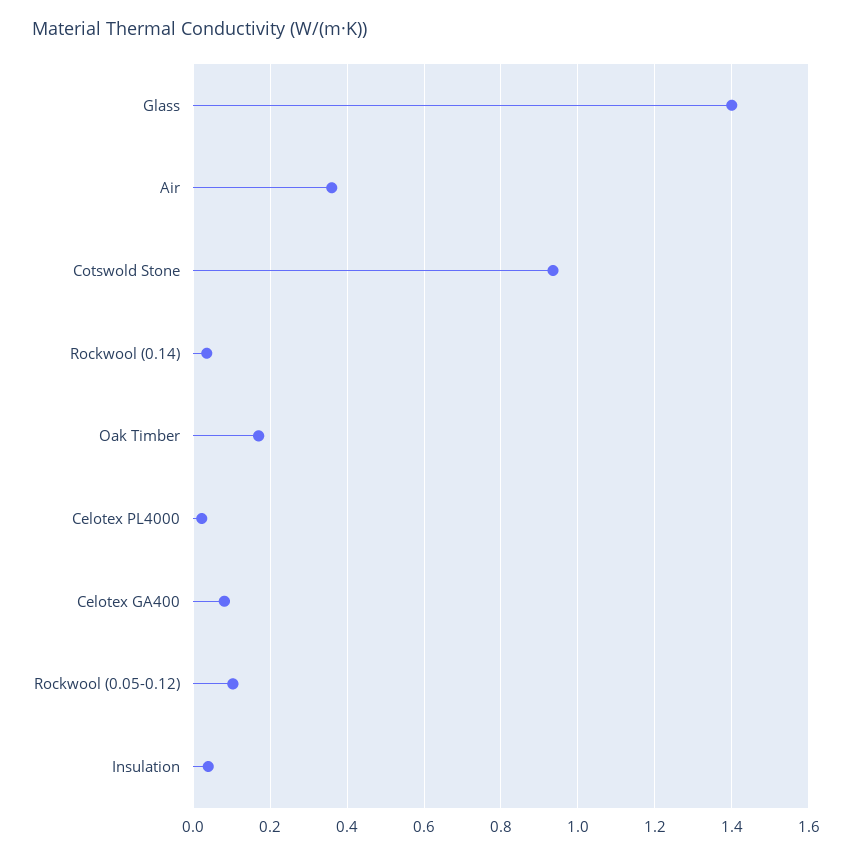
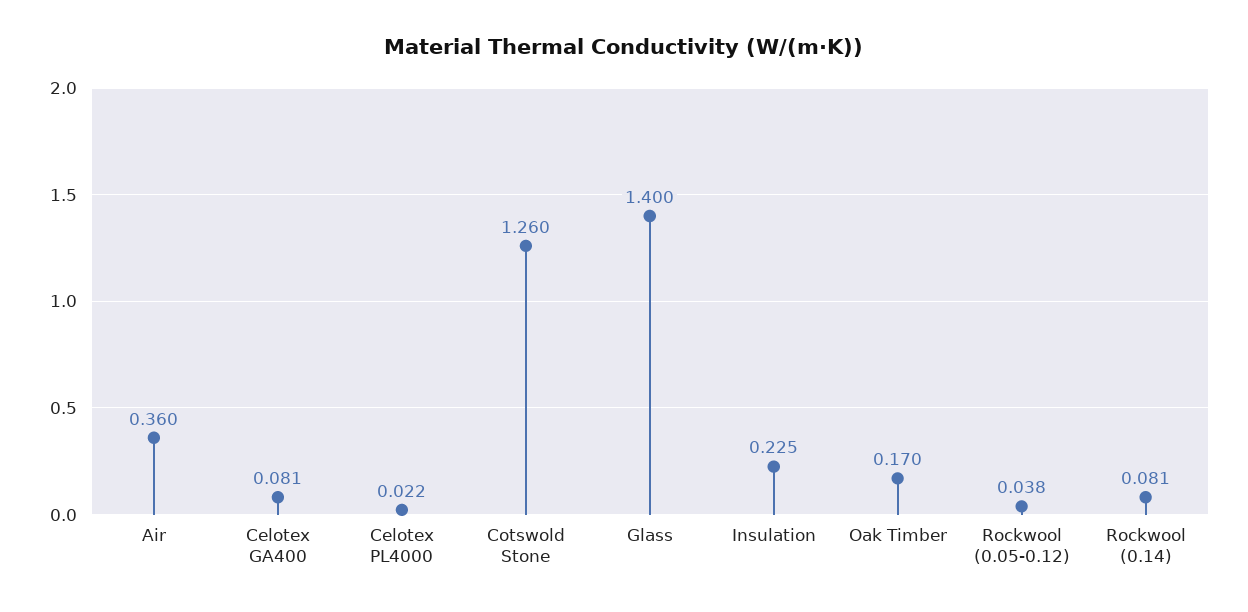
  {
    "Glass": 1.4,
    "Air": 0.36,
-   "Cotswold Stone": 0.94,
+   "Cotswold Stone": 1.26,
-   "Rockwool (0.14)": 0.04,
+   "Rockwool (0.14)": 0.081,
    "Oak Timber": 0.17,
    "Celotex PL4000": 0.022,
    "Celotex GA400": 0.081,
-   "Rockwool (0.05-0.12)": 0.1,
+   "Rockwool (0.05-0.12)": 0.038,
-   "Insulation": 0.04
+   "Insulation": 0.225
  }

